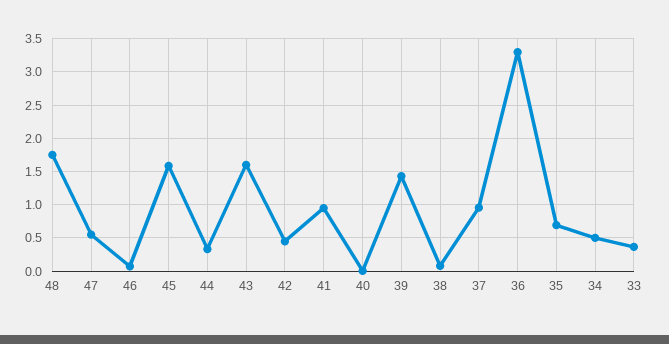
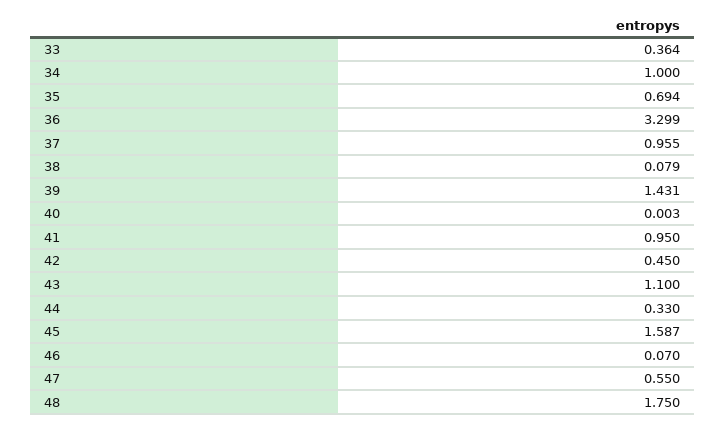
  {
    "48": 1.75,
    "47": 0.55,
    "46": 0.07,
    "45": 1.587,
    "44": 0.33,
-   "43": 1.6,
+   "43": 1.1,
    "42": 0.45,
    "41": 0.95,
    "40": 0.003,
    "39": 1.431,
    "38": 0.079,
    "37": 0.955,
    "36": 3.299,
    "35": 0.694,
-   "34": 0.5,
+   "34": 1,
    "33": 0.364
  }

